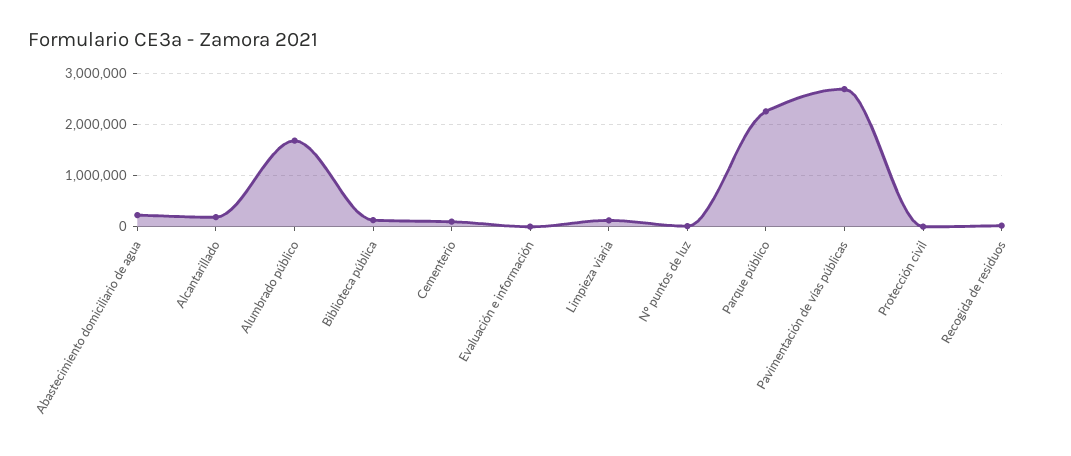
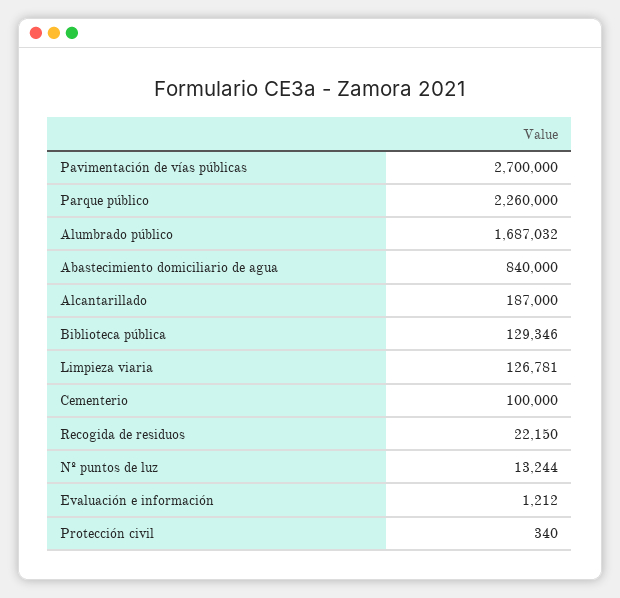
  {
-   "Abastecimiento domiciliario de agua": 200000,
+   "Abastecimiento domiciliario de agua": 840000,
    "Alcantarillado": 187000,
    "Alumbrado público": 1687032,
    "Biblioteca pública": 129346,
    "Cementerio": 100000,
    "Evaluación e información": 1212,
    "Limpieza viaria": 126781,
    "Nº puntos de luz": 13244,
    "Parque público": 2260000,
    "Pavimentación de vías públicas": 2700000,
    "Protección civil": 340,
    "Recogida de residuos": 22150
  }

